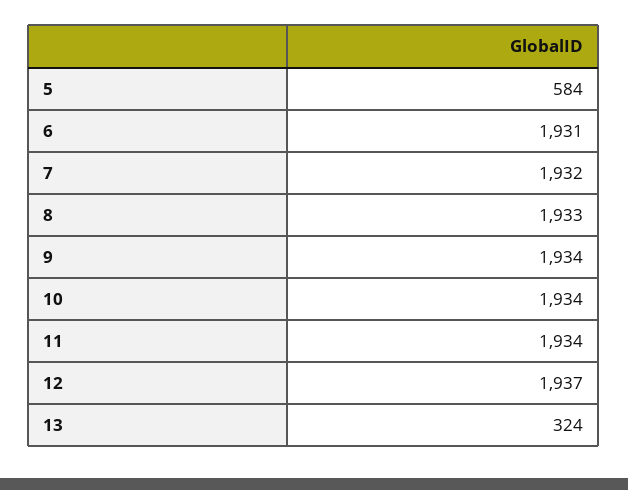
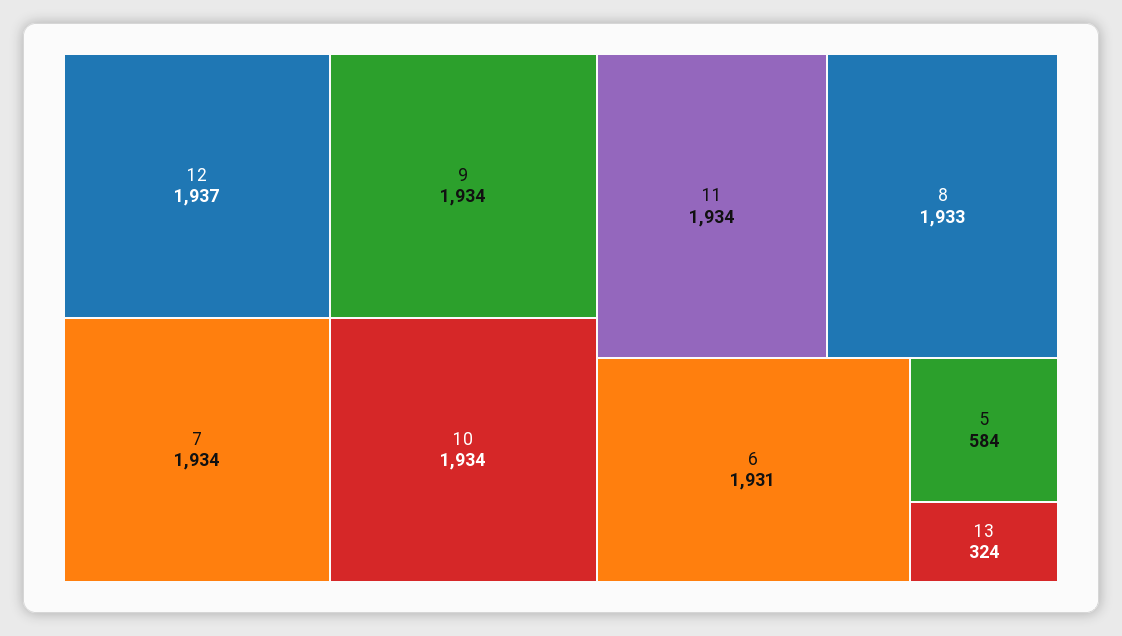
  {
    "5": 584,
    "6": 1931,
-   "7": 1932,
+   "7": 1934,
    "8": 1933,
    "9": 1934,
    "10": 1934,
    "11": 1934,
    "12": 1937,
    "13": 324
  }

